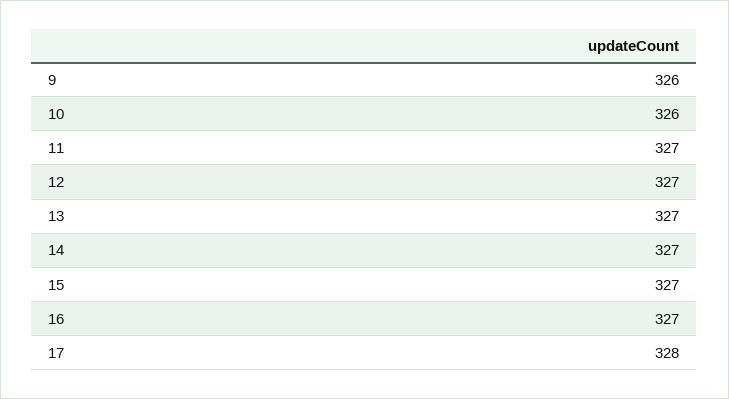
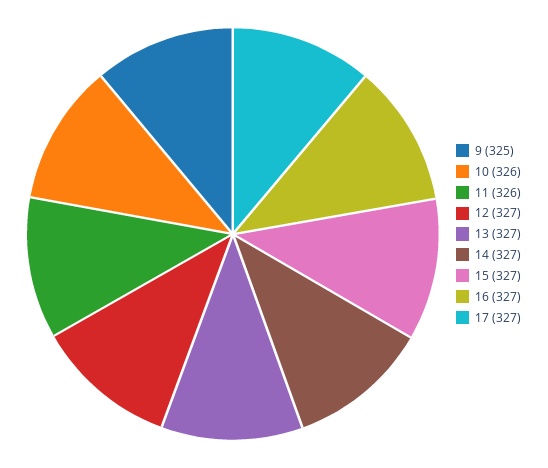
  {
-   "9": 326,
+   "9": 325,
    "10": 326,
-   "11": 327,
+   "11": 326,
    "12": 327,
    "13": 327,
    "14": 327,
    "15": 327,
    "16": 327,
-   "17": 328
+   "17": 327
  }

